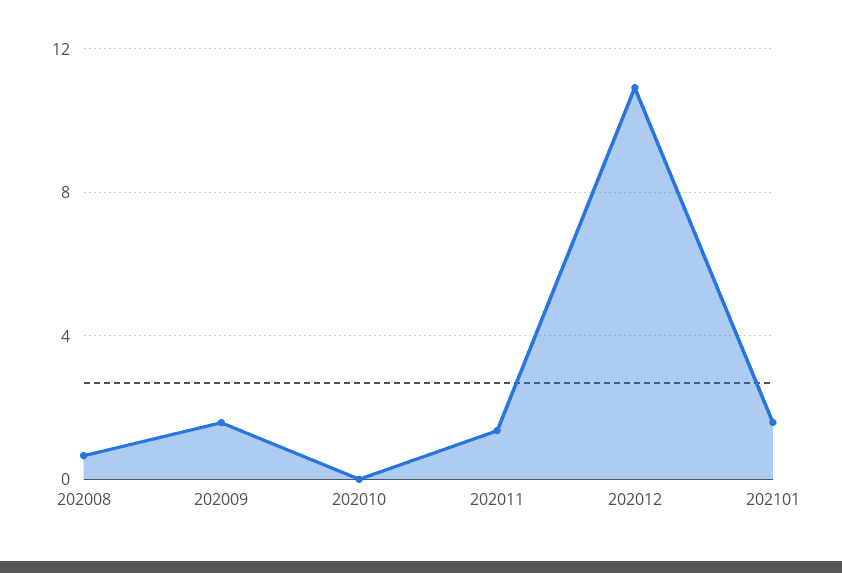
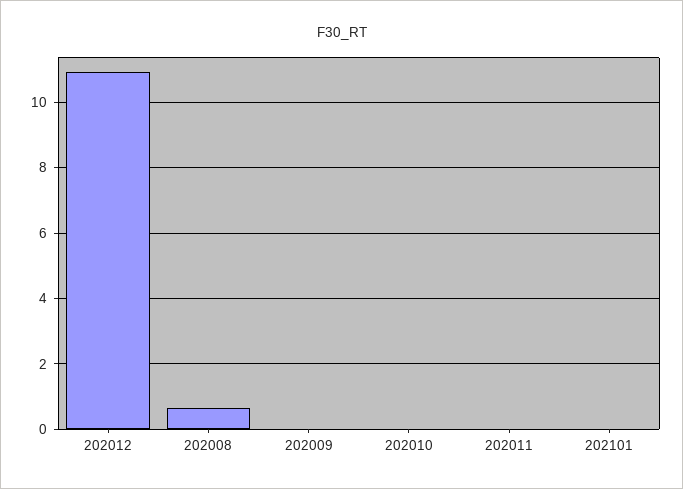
  {
    "202008": 0.6,
-   "202009": 1.5,
+   "202009": 0,
    "202010": 0,
-   "202011": 1.5,
+   "202011": 0,
    "202012": 11,
-   "202101": 1.5
+   "202101": 0
  }

